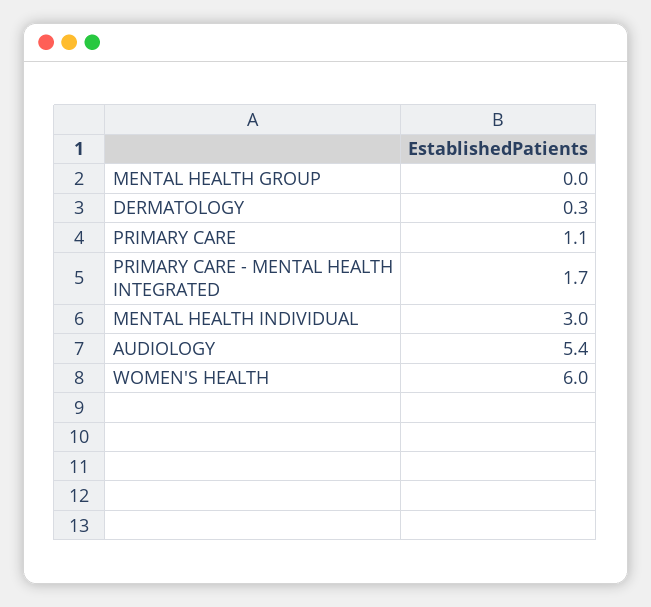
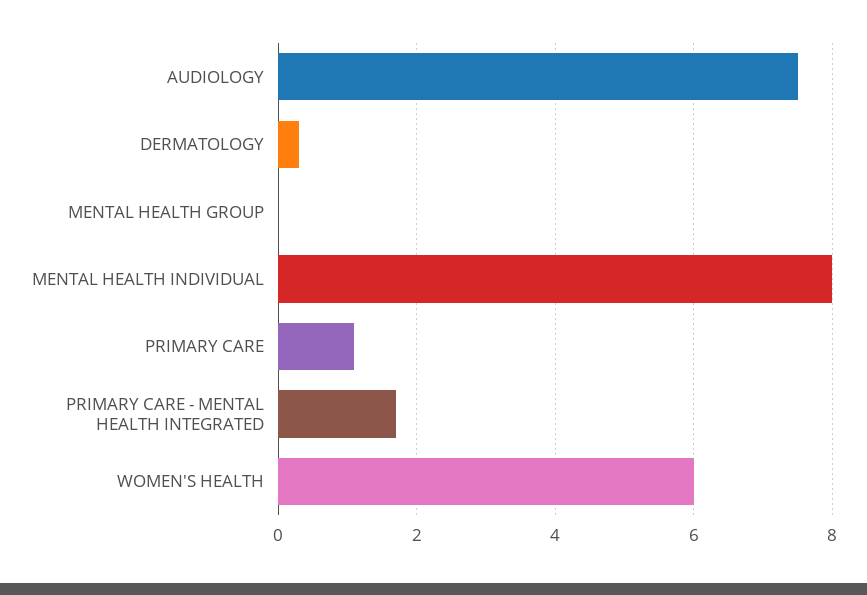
  {
    "MENTAL HEALTH GROUP": 0,
    "DERMATOLOGY": 0.3,
    "PRIMARY CARE": 1.1,
    "PRIMARY CARE - MENTAL HEALTH INTEGRATED": 1.7,
-   "MENTAL HEALTH INDIVIDUAL": 3,
+   "MENTAL HEALTH INDIVIDUAL": 8,
-   "AUDIOLOGY": 5.4,
+   "AUDIOLOGY": 7.5,
    "WOMEN'S HEALTH": 6
  }

